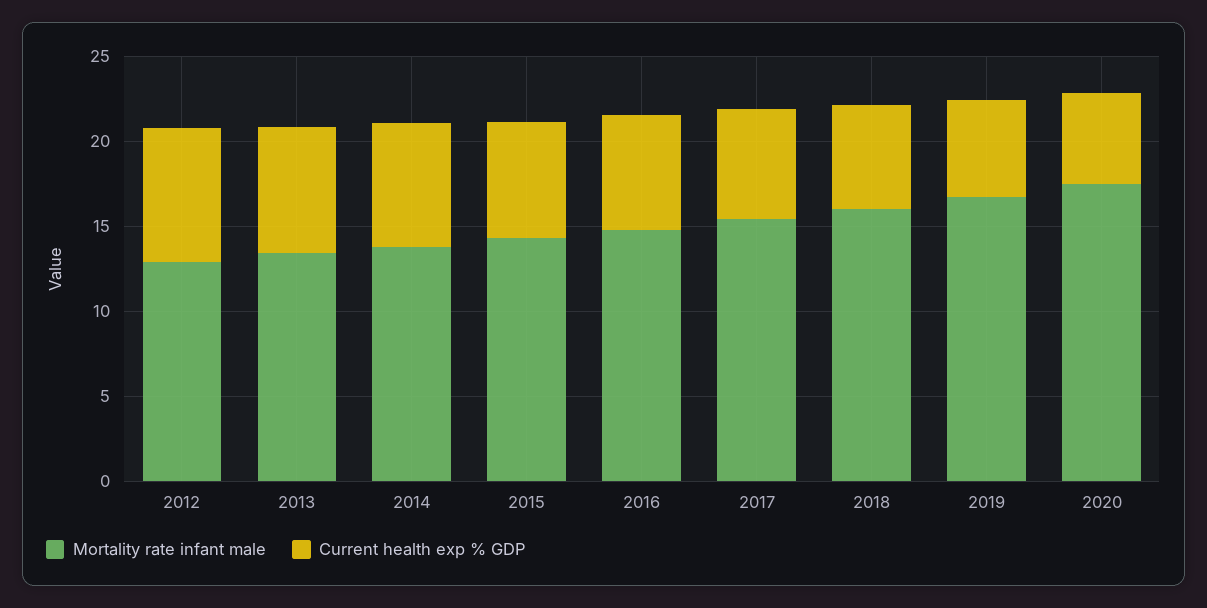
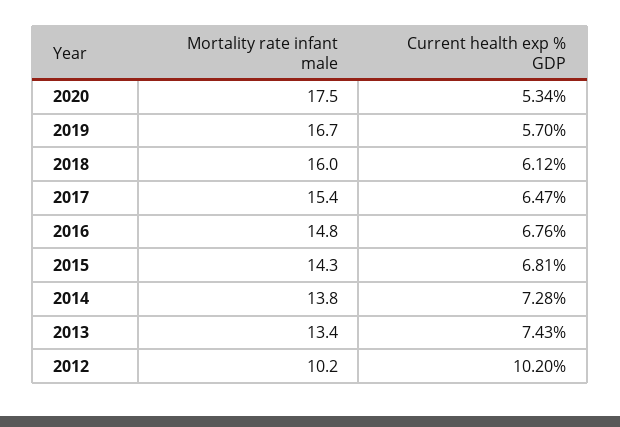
  {
    "Mortality rate infant male": {
-     "2012": 13,
+     "2012": 10.2,
      "2013": 13.4,
      "2014": 13.8,
      "2015": 14.3,
      "2016": 14.8,
      "2017": 15.4,
      "2018": 16,
      "2019": 16.7,
      "2020": 17.5
    },
    "Current health exp % GDP": {
-     "2012": 8,
+     "2012": 10.2,
      "2013": 7.43,
      "2014": 7.28,
      "2015": 6.81,
      "2016": 6.76,
      "2017": 6.47,
      "2018": 6.12,
      "2019": 5.7,
      "2020": 5.34
    }
  }

